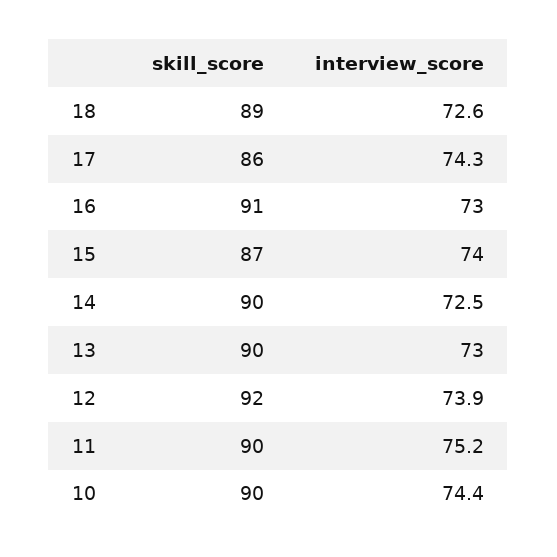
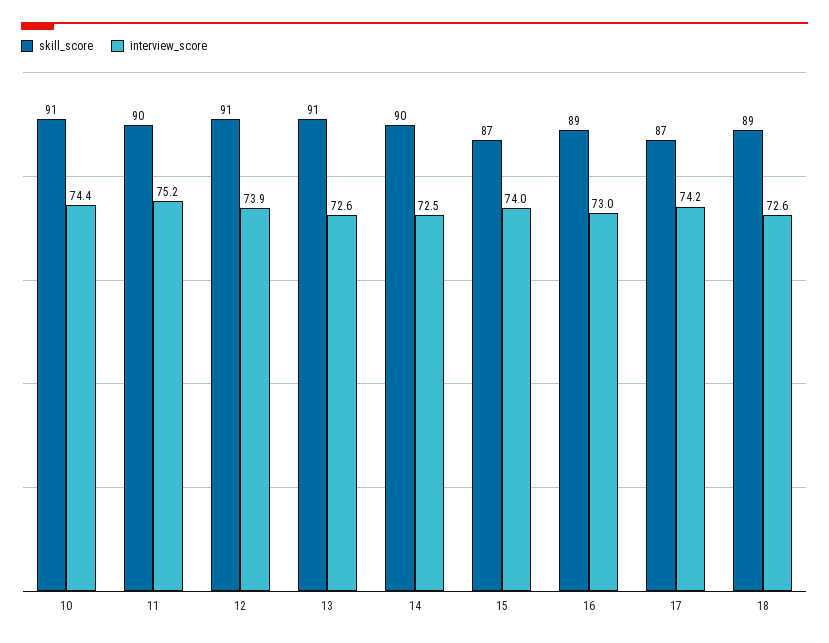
  {
    "skill_score": {
      "18": 89,
-     "17": 86,
+     "17": 87,
-     "16": 91,
+     "16": 89,
      "15": 87,
      "14": 90,
-     "13": 90,
+     "13": 91,
-     "12": 92,
+     "12": 91,
      "11": 90,
-     "10": 90
+     "10": 91
    },
    "interview_score": {
      "18": 72.6,
-     "17": 74.3,
+     "17": 74.2,
      "16": 73,
      "15": 74,
      "14": 72.5,
-     "13": 73,
+     "13": 72.6,
      "12": 73.9,
      "11": 75.2,
      "10": 74.4
    }
  }

